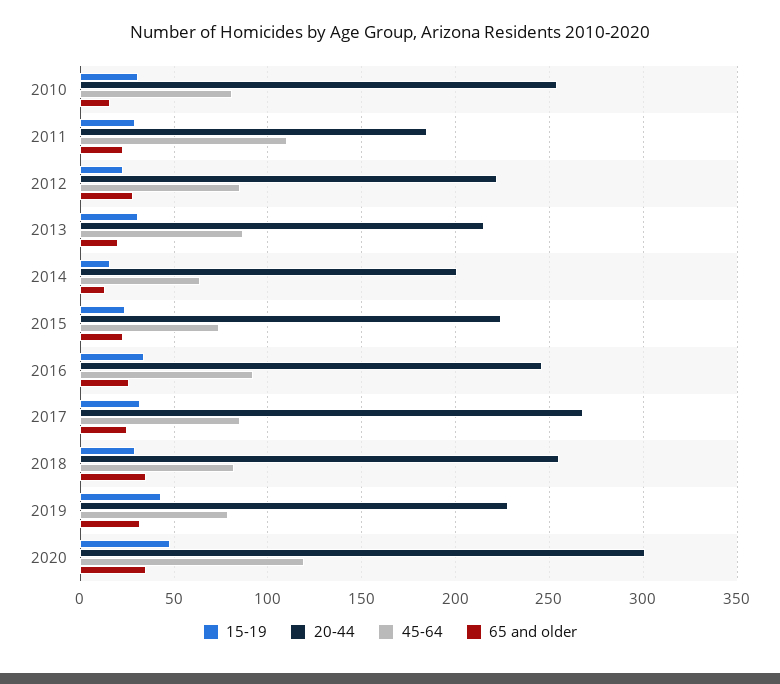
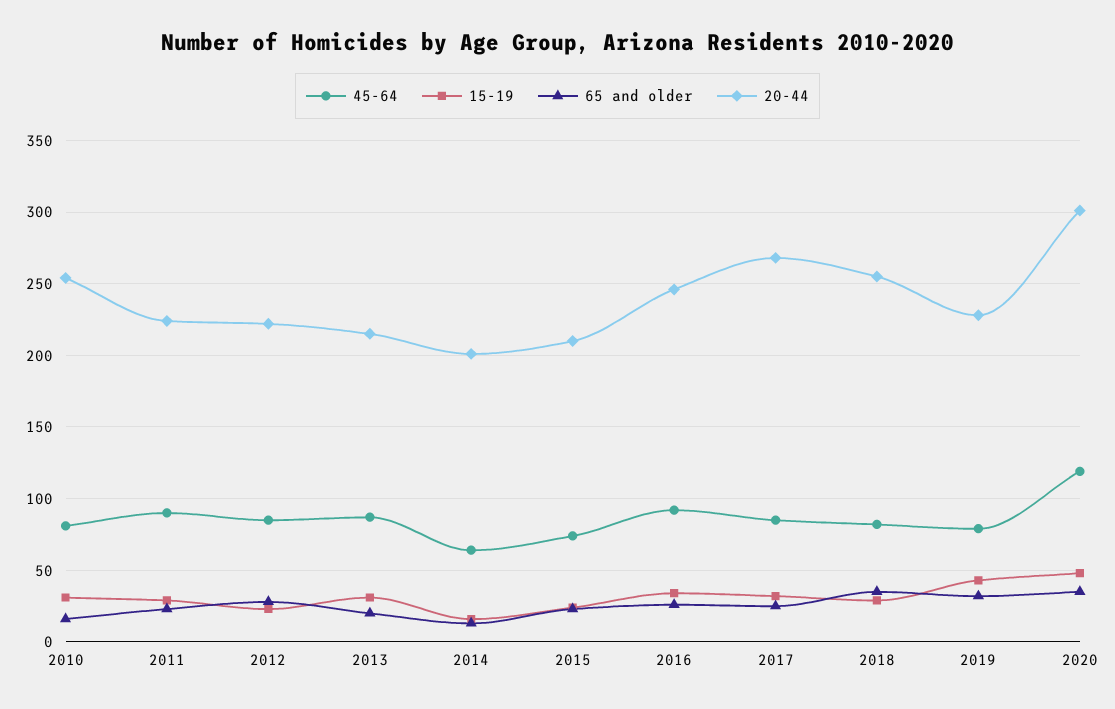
  {
    "15-19": {
      "2010": 30,
      "2011": 30,
      "2012": 25,
      "2013": 30,
      "2014": 15,
      "2015": 25,
      "2016": 35,
      "2017": 30,
      "2018": 30,
      "2019": 45,
      "2020": 50
    },
    "20-44": {
      "2010": 255,
-     "2011": 185,
+     "2011": 225,
      "2012": 220,
      "2013": 215,
      "2014": 200,
-     "2015": 225,
+     "2015": 210,
      "2016": 245,
      "2017": 270,
      "2018": 255,
      "2019": 230,
      "2020": 300
    },
    "45-64": {
      "2010": 80,
-     "2011": 110,
+     "2011": 90,
      "2012": 85,
      "2013": 85,
      "2014": 65,
      "2015": 75,
      "2016": 90,
      "2017": 85,
      "2018": 80,
      "2019": 80,
      "2020": 120
    },
    "65 and older": {
      "2010": 15,
      "2011": 25,
      "2012": 30,
      "2013": 20,
      "2014": 15,
      "2015": 25,
      "2016": 25,
      "2017": 25,
      "2018": 35,
      "2019": 30,
      "2020": 35
    }
  }

